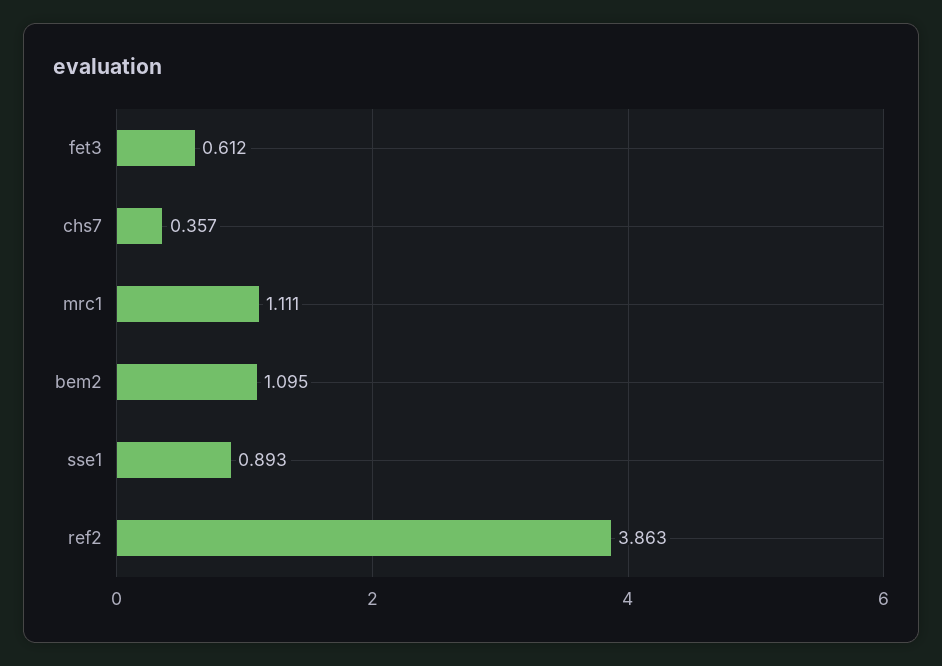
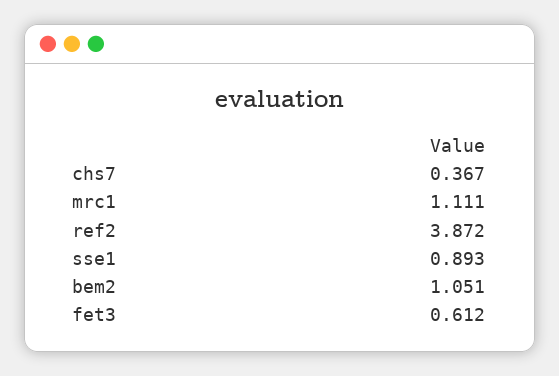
  {
    "fet3": 0.612,
-   "chs7": 0.357,
+   "chs7": 0.367,
    "mrc1": 1.111,
-   "bem2": 1.095,
+   "bem2": 1.051,
    "sse1": 0.893,
-   "ref2": 3.863
+   "ref2": 3.872
  }

